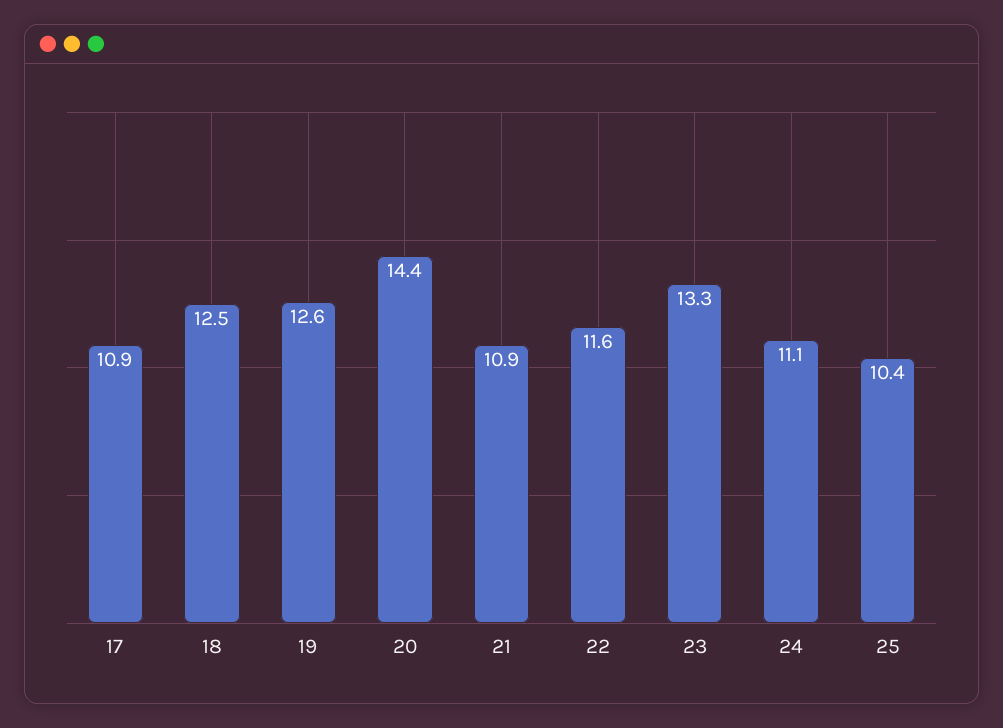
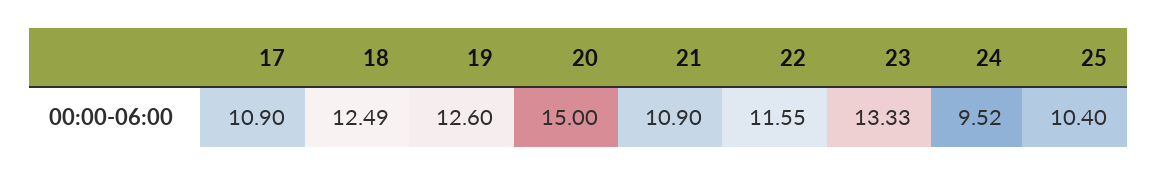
  {
    "17": 10.9,
    "18": 12.49,
    "19": 12.6,
-   "20": 14.4,
+   "20": 15,
    "21": 10.9,
    "22": 11.55,
    "23": 13.33,
-   "24": 11.1,
+   "24": 9.52,
    "25": 10.4
  }

